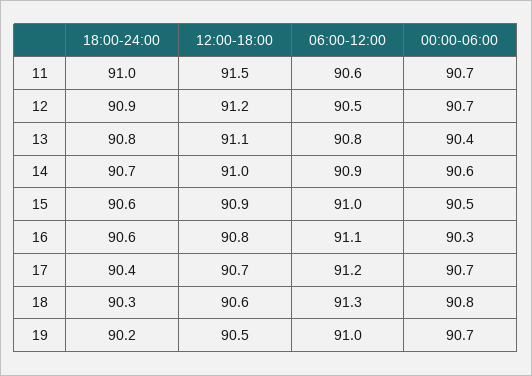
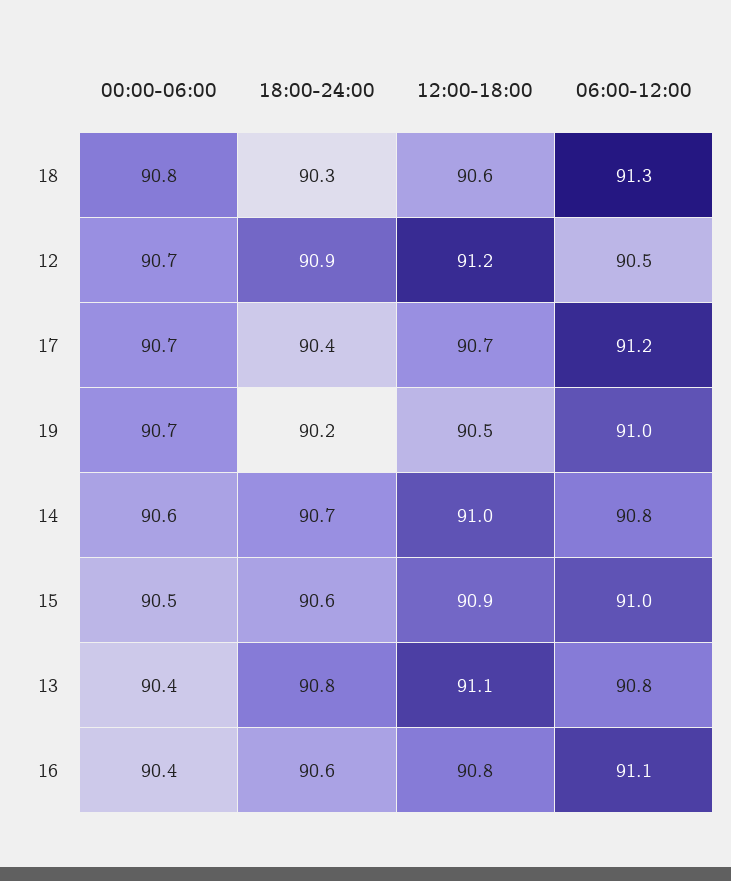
  {
    "18:00-24:00": {
-     "11": 91,
      "12": 90.9,
      "13": 90.8,
      "14": 90.7,
      "15": 90.6,
      "16": 90.6,
      "17": 90.4,
      "18": 90.3,
      "19": 90.2
    },
    "12:00-18:00": {
-     "11": 91.5,
      "12": 91.2,
      "13": 91.1,
      "14": 91,
      "15": 90.9,
      "16": 90.8,
      "17": 90.7,
      "18": 90.6,
      "19": 90.5
    },
    "06:00-12:00": {
-     "11": 90.6,
      "12": 90.5,
      "13": 90.8,
-     "14": 90.9,
+     "14": 90.8,
      "15": 91,
      "16": 91.1,
      "17": 91.2,
      "18": 91.3,
      "19": 91
    },
    "00:00-06:00": {
-     "11": 90.7,
      "12": 90.7,
      "13": 90.4,
      "14": 90.6,
      "15": 90.5,
-     "16": 90.3,
+     "16": 90.4,
      "17": 90.7,
      "18": 90.8,
      "19": 90.7
    }
  }

